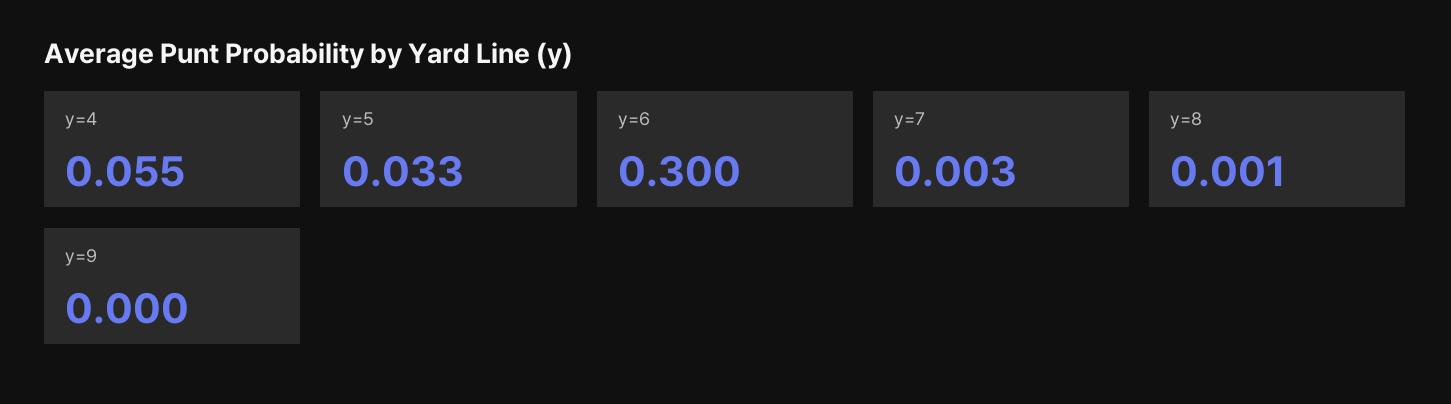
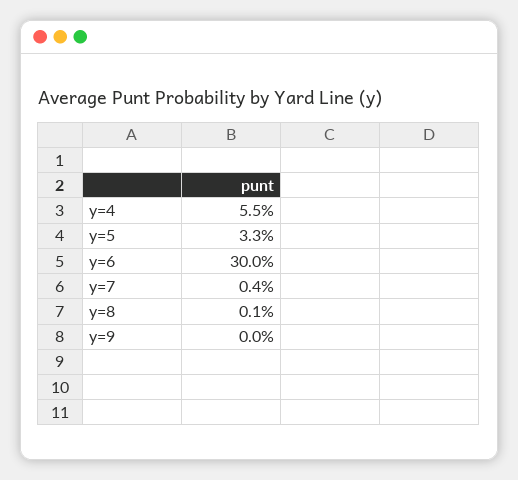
  {
    "y=4": 0.055,
    "y=5": 0.033,
    "y=6": 0.3,
-   "y=7": 0.003,
+   "y=7": 0.004,
    "y=8": 0.001,
    "y=9": 0
  }

